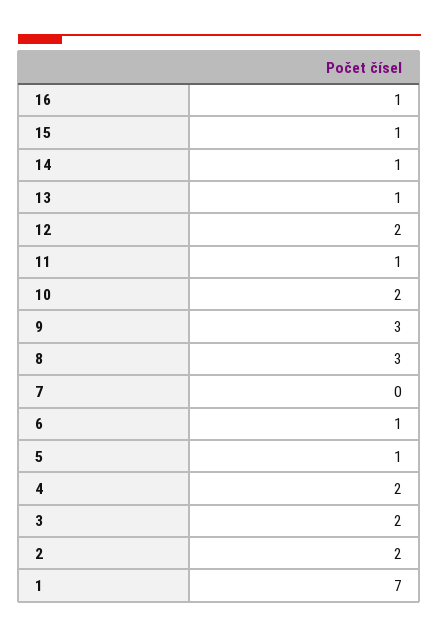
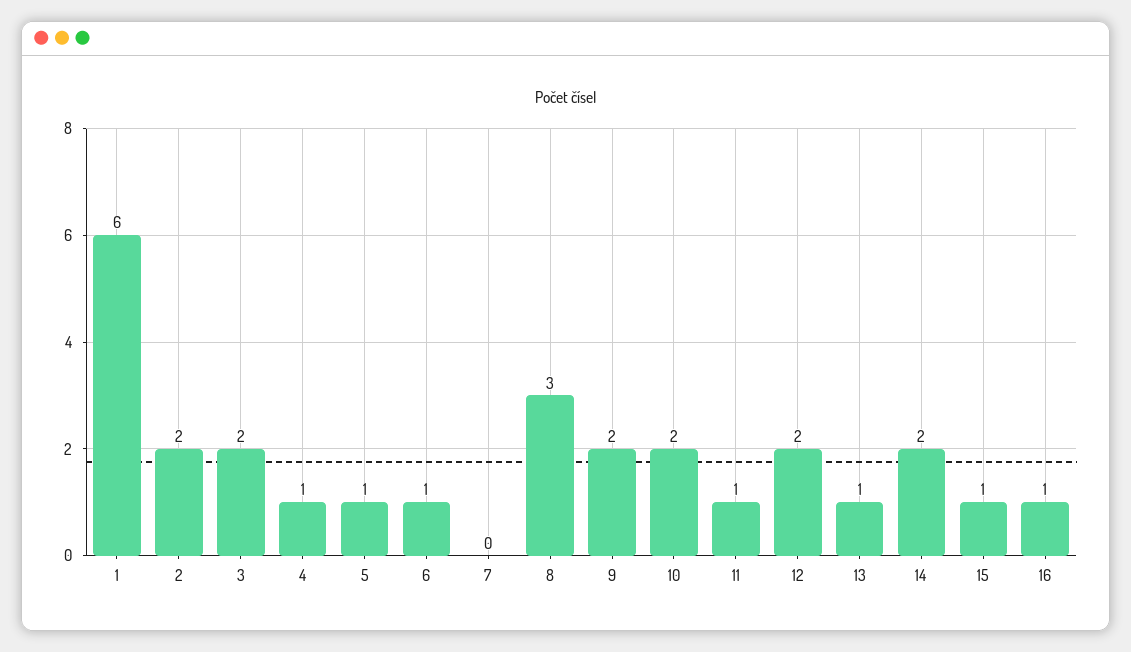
  {
    "16": 1,
    "15": 1,
-   "14": 1,
+   "14": 2,
    "13": 1,
    "12": 2,
    "11": 1,
    "10": 2,
-   "9": 3,
+   "9": 2,
    "8": 3,
    "7": 0,
    "6": 1,
    "5": 1,
-   "4": 2,
+   "4": 1,
    "3": 2,
    "2": 2,
-   "1": 7
+   "1": 6
  }

